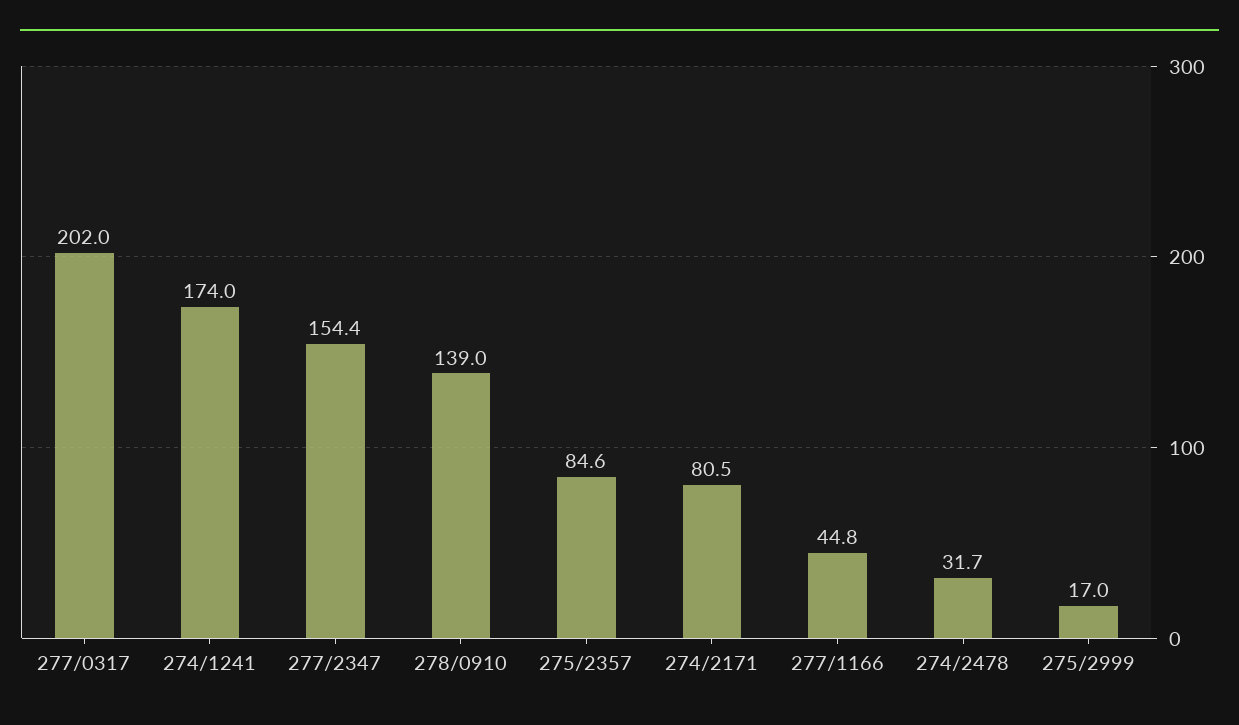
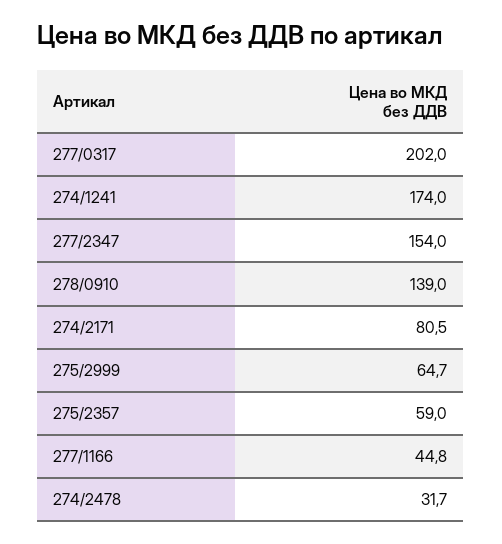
  {
    "277/0317": 202,
    "274/1241": 174,
-   "277/2347": 154.4,
+   "277/2347": 154,
    "278/0910": 139,
-   "275/2357": 84.6,
+   "275/2357": 59,
    "274/2171": 80.5,
    "277/1166": 44.8,
    "274/2478": 31.7,
-   "275/2999": 17
+   "275/2999": 64.7
  }

